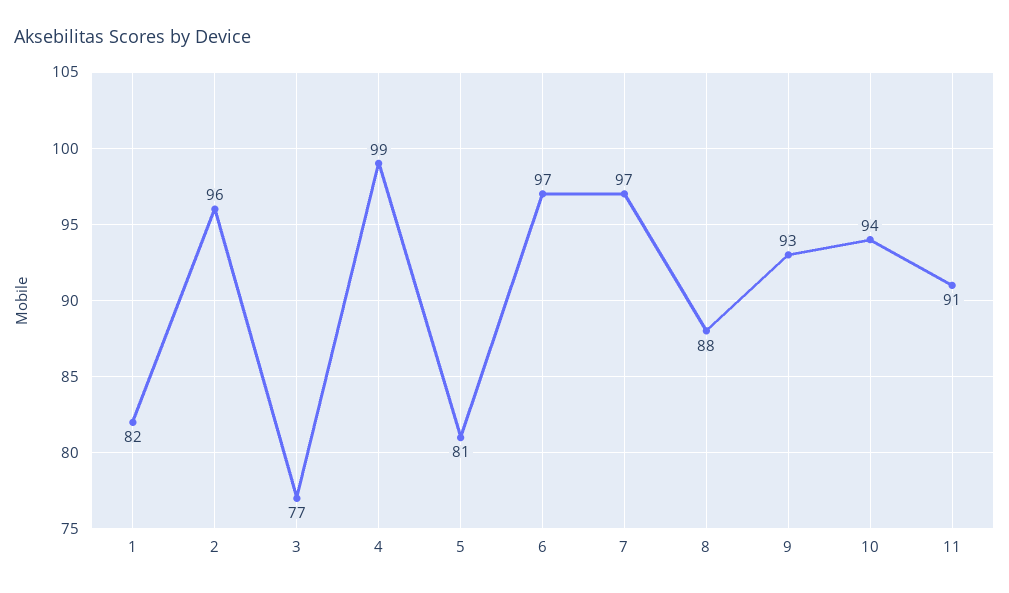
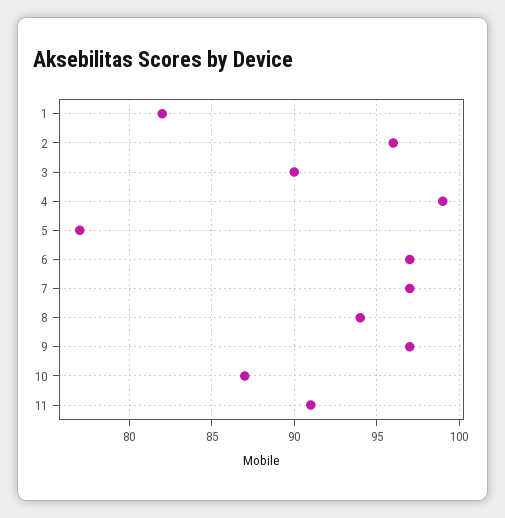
  {
    "1": 82,
    "2": 96,
-   "3": 77,
+   "3": 90,
    "4": 99,
-   "5": 81,
+   "5": 77,
    "6": 97,
    "7": 97,
-   "8": 88,
+   "8": 94,
-   "9": 93,
+   "9": 97,
-   "10": 94,
+   "10": 87,
    "11": 91
  }

